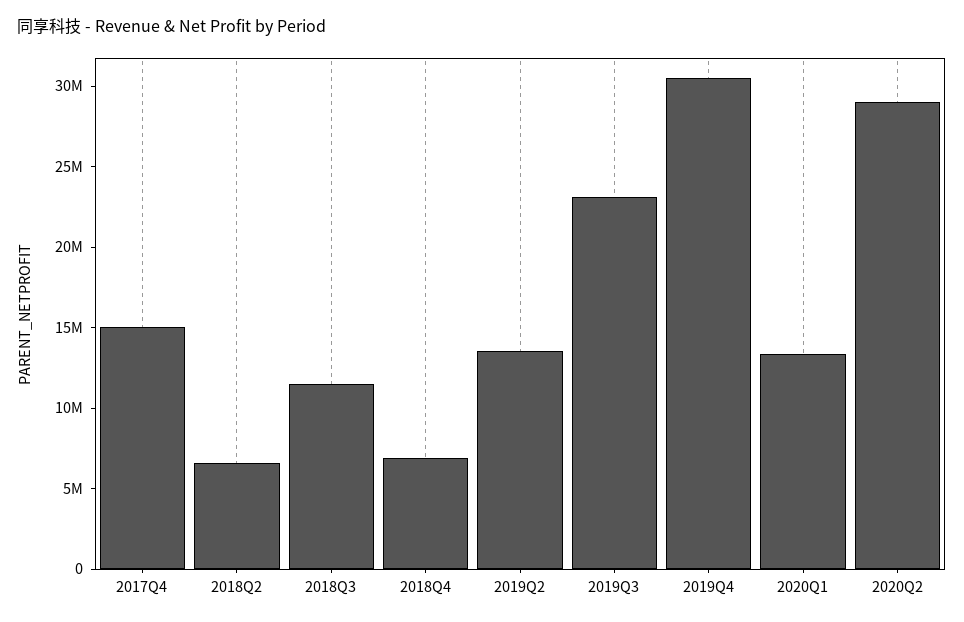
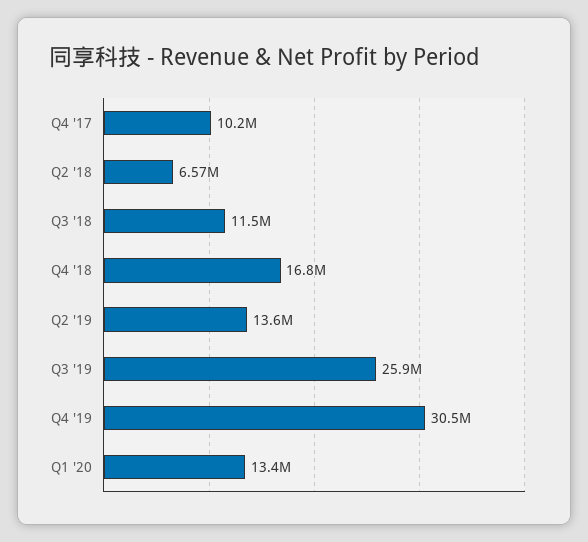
  {
-   "2017Q4": 15000000,
+   "2017Q4": 10200000,
    "2018Q2": 6570000,
    "2018Q3": 11500000,
-   "2018Q4": 7000000,
+   "2018Q4": 16800000,
    "2019Q2": 13600000,
-   "2019Q3": 23000000,
+   "2019Q3": 25900000,
    "2019Q4": 30500000,
-   "2020Q1": 13400000,
+   "2020Q1": 13400000
-   "2020Q2": 29000000
  }

